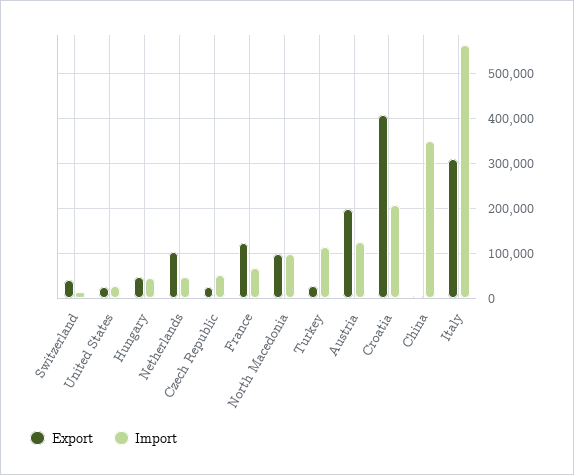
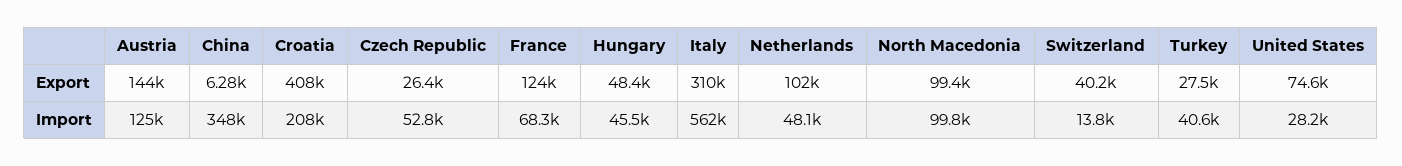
  {
    "Export": {
      "Switzerland": 40200,
-     "United States": 20000,
+     "United States": 74600,
      "Hungary": 48400,
      "Netherlands": 102000,
      "Czech Republic": 26400,
      "France": 124000,
      "North Macedonia": 99400,
      "Turkey": 27500,
-     "Austria": 200000,
+     "Austria": 144000,
      "Croatia": 408000,
      "China": 6280,
      "Italy": 310000
    },
    "Import": {
      "Switzerland": 13800,
      "United States": 28200,
      "Hungary": 45500,
      "Netherlands": 48100,
      "Czech Republic": 52800,
      "France": 68300,
      "North Macedonia": 99800,
-     "Turkey": 120000,
+     "Turkey": 40600,
      "Austria": 125000,
      "Croatia": 208000,
      "China": 348000,
      "Italy": 562000
    }
  }

